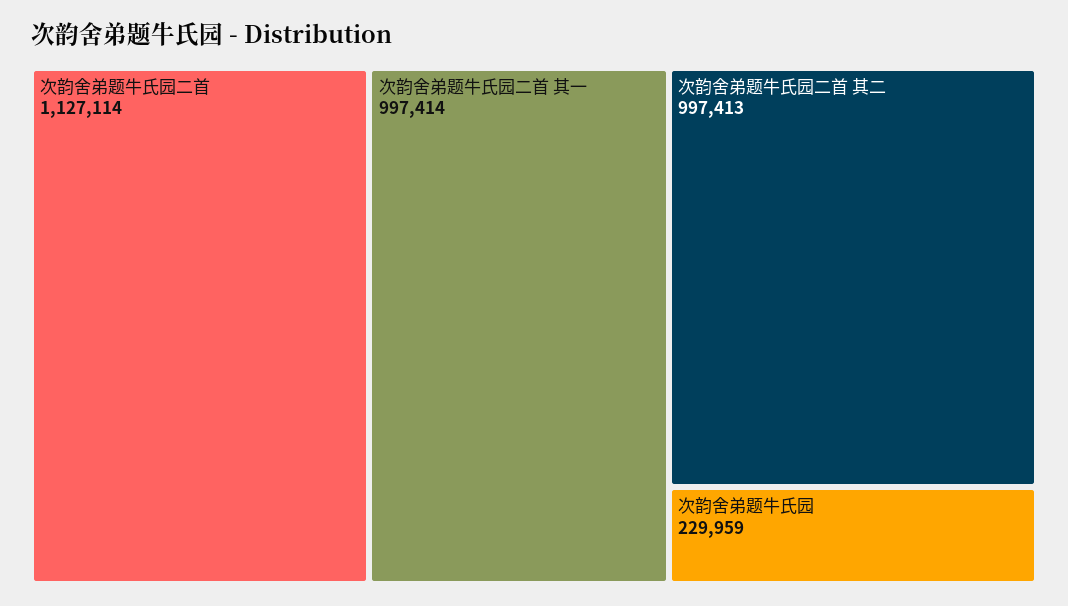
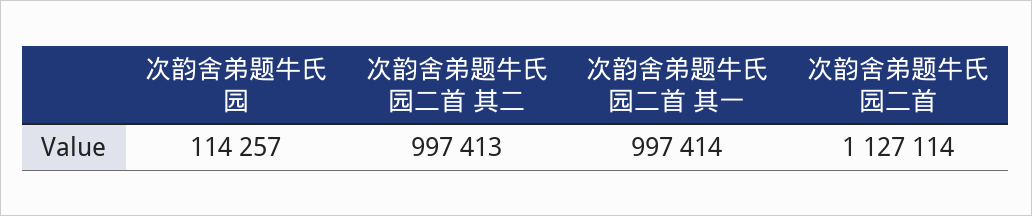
  {
    "次韵舍弟题牛氏园二首": 1127114,
    "次韵舍弟题牛氏园二首 其一": 997414,
    "次韵舍弟题牛氏园二首 其二": 997413,
-   "次韵舍弟题牛氏园": 229959
+   "次韵舍弟题牛氏园": 114257
  }

